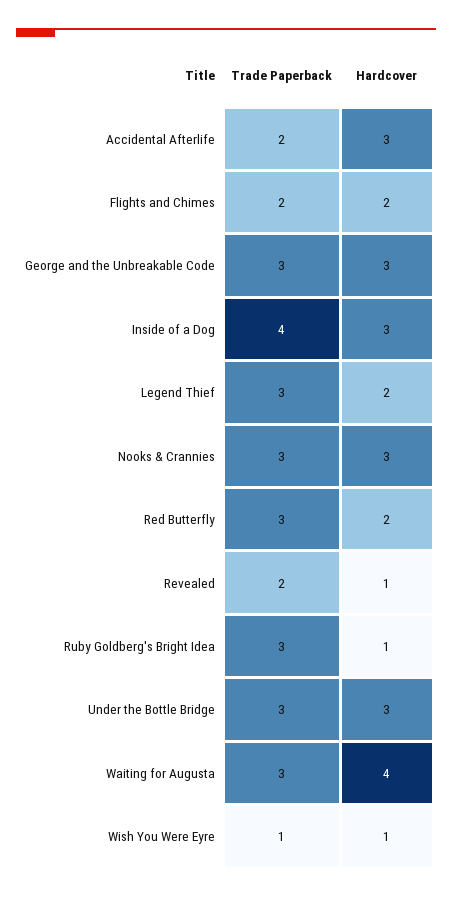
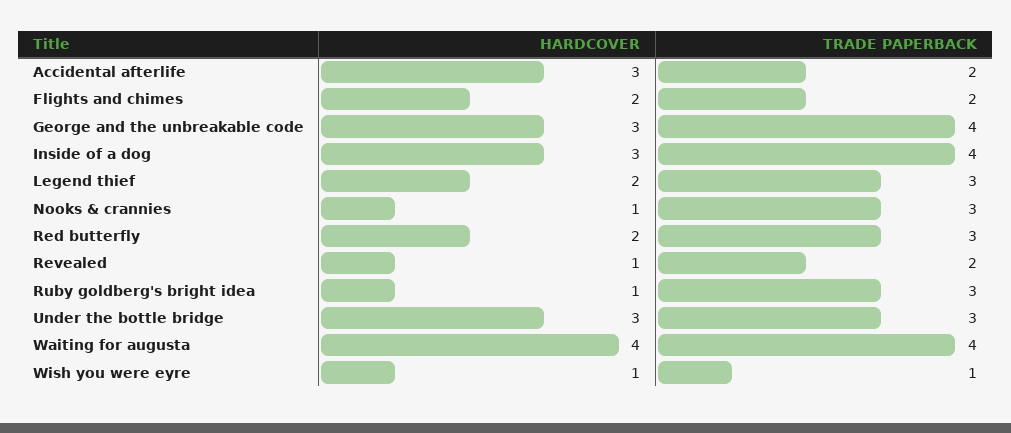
  {
    "Trade Paperback": {
      "Accidental Afterlife": 2,
      "Flights and Chimes": 2,
-     "George and the Unbreakable Code": 3,
+     "George and the Unbreakable Code": 4,
      "Inside of a Dog": 4,
      "Legend Thief": 3,
      "Nooks & Crannies": 3,
      "Red Butterfly": 3,
      "Revealed": 2,
      "Ruby Goldberg's Bright Idea": 3,
      "Under the Bottle Bridge": 3,
-     "Waiting for Augusta": 3,
+     "Waiting for Augusta": 4,
      "Wish You Were Eyre": 1
    },
    "Hardcover": {
      "Accidental Afterlife": 3,
      "Flights and Chimes": 2,
      "George and the Unbreakable Code": 3,
      "Inside of a Dog": 3,
      "Legend Thief": 2,
-     "Nooks & Crannies": 3,
+     "Nooks & Crannies": 1,
      "Red Butterfly": 2,
      "Revealed": 1,
      "Ruby Goldberg's Bright Idea": 1,
      "Under the Bottle Bridge": 3,
      "Waiting for Augusta": 4,
      "Wish You Were Eyre": 1
    }
  }

